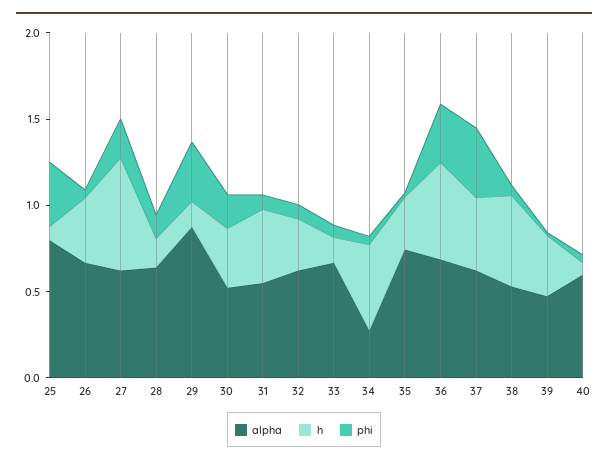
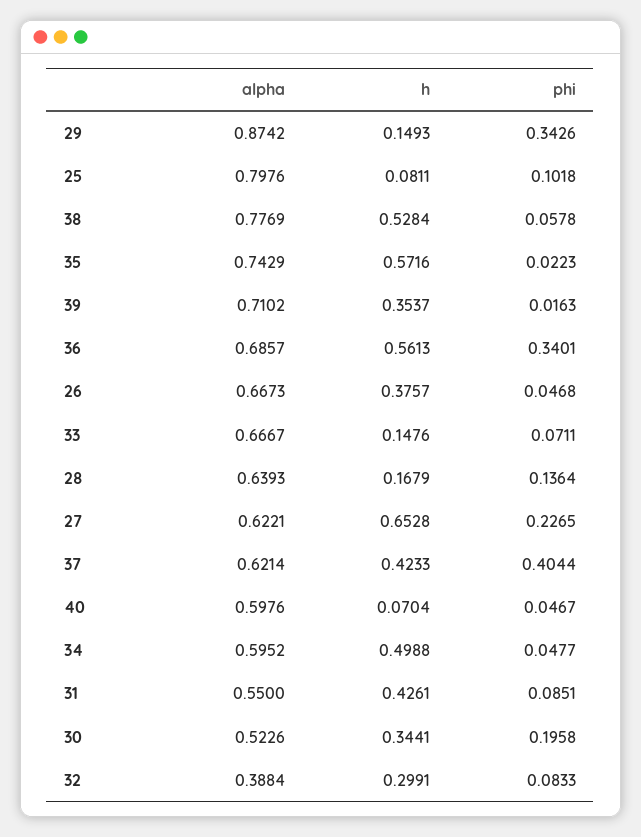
  {
    "alpha": {
      "25": 0.7976,
      "26": 0.6673,
      "27": 0.6221,
      "28": 0.6393,
      "29": 0.8742,
      "30": 0.5226,
      "31": 0.55,
-     "32": 0.6,
+     "32": 0.3884,
      "33": 0.6667,
-     "34": 0.3,
+     "34": 0.5952,
      "35": 0.7429,
      "36": 0.6857,
      "37": 0.6214,
-     "38": 0.5,
+     "38": 0.7769,
-     "39": 0.5,
+     "39": 0.7102,
      "40": 0.5976
    },
    "h": {
      "25": 0.0811,
      "26": 0.3757,
      "27": 0.6528,
      "28": 0.1679,
      "29": 0.1493,
      "30": 0.3441,
      "31": 0.4261,
      "32": 0.2991,
      "33": 0.1476,
      "34": 0.4988,
-     "35": 0.3,
+     "35": 0.5716,
      "36": 0.5613,
      "37": 0.4233,
      "38": 0.5284,
      "39": 0.3537,
      "40": 0.0704
    },
    "phi": {
-     "25": 0.4,
+     "25": 0.1018,
      "26": 0.0468,
      "27": 0.2265,
      "28": 0.1364,
      "29": 0.3426,
      "30": 0.1958,
      "31": 0.0851,
      "32": 0.0833,
      "33": 0.0711,
      "34": 0.0477,
      "35": 0.0223,
      "36": 0.3401,
      "37": 0.4044,
      "38": 0.0578,
      "39": 0.0163,
      "40": 0.0467
    }
  }

